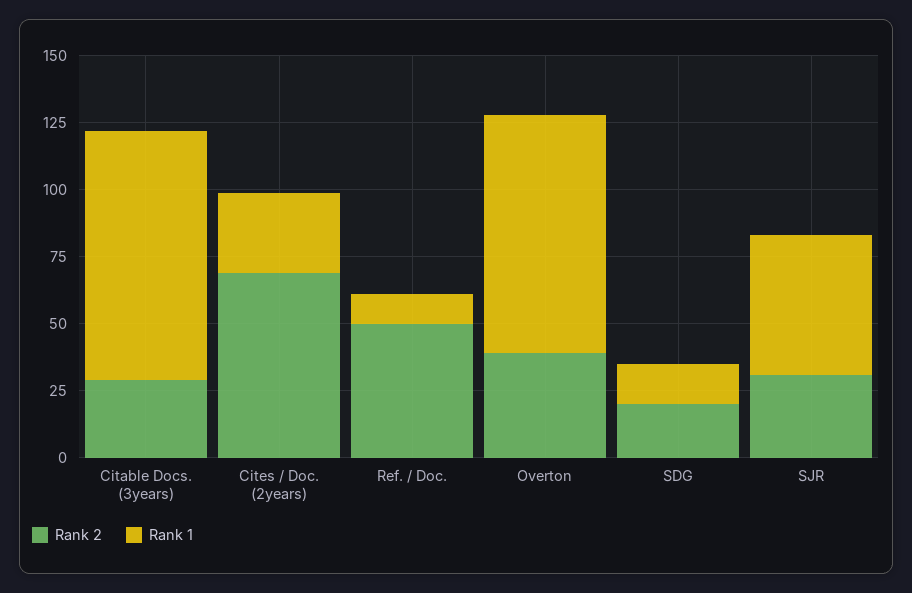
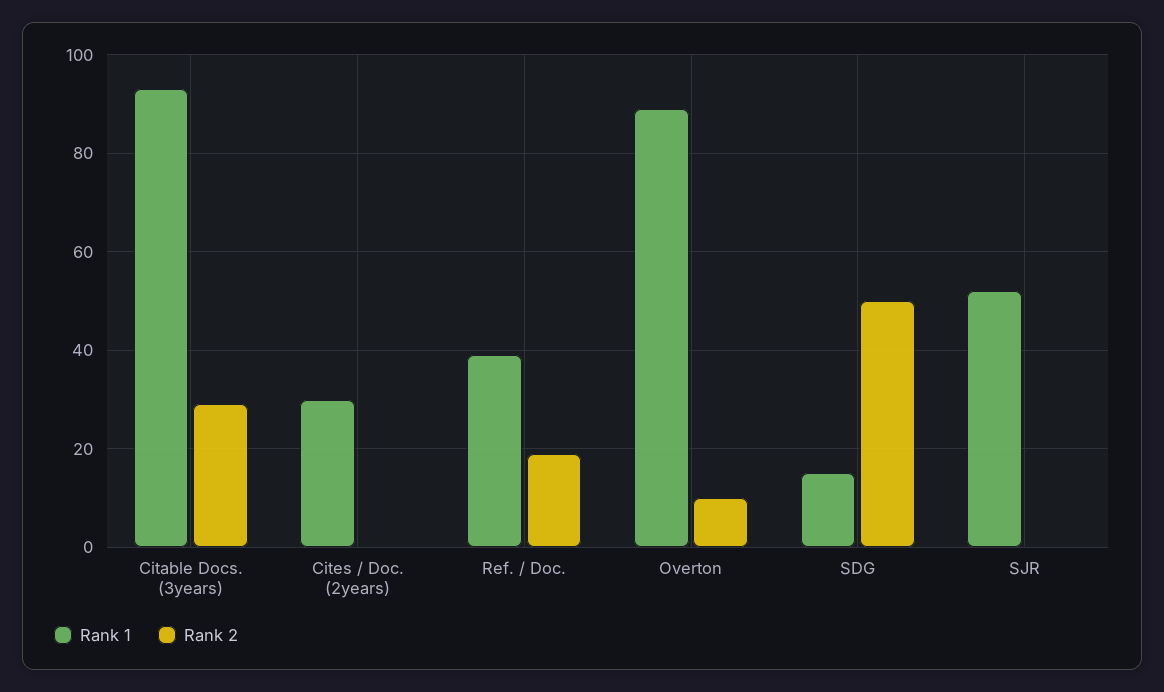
  {
    "Rank 2": {
      "Citable Docs. (3years)": 30,
-     "Cites / Doc. (2years)": 70,
+     "Cites / Doc. (2years)": 0,
-     "Ref. / Doc.": 50,
+     "Ref. / Doc.": 20,
-     "Overton": 40,
+     "Overton": 10,
-     "SDG": 20,
+     "SDG": 50,
-     "SJR": 30
+     "SJR": 0
    },
    "Rank 1": {
      "Citable Docs. (3years)": 95,
      "Cites / Doc. (2years)": 30,
-     "Ref. / Doc.": 10,
+     "Ref. / Doc.": 40,
      "Overton": 90,
      "SDG": 15,
      "SJR": 50
    }
  }

